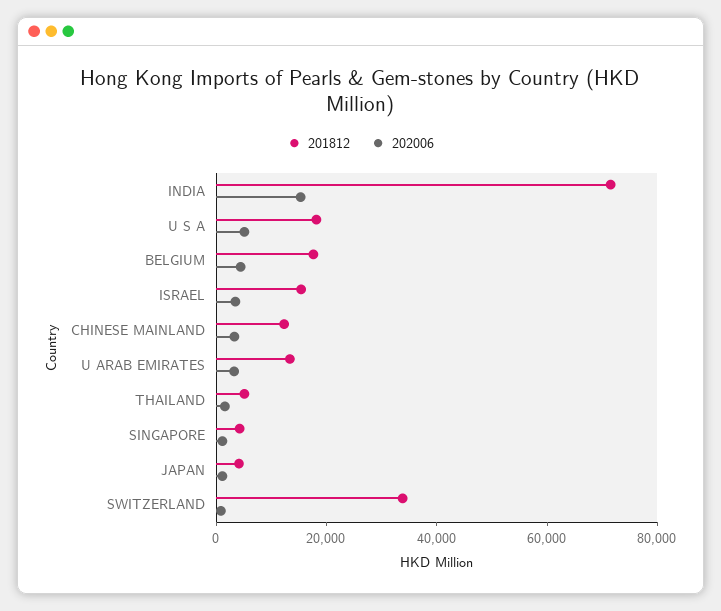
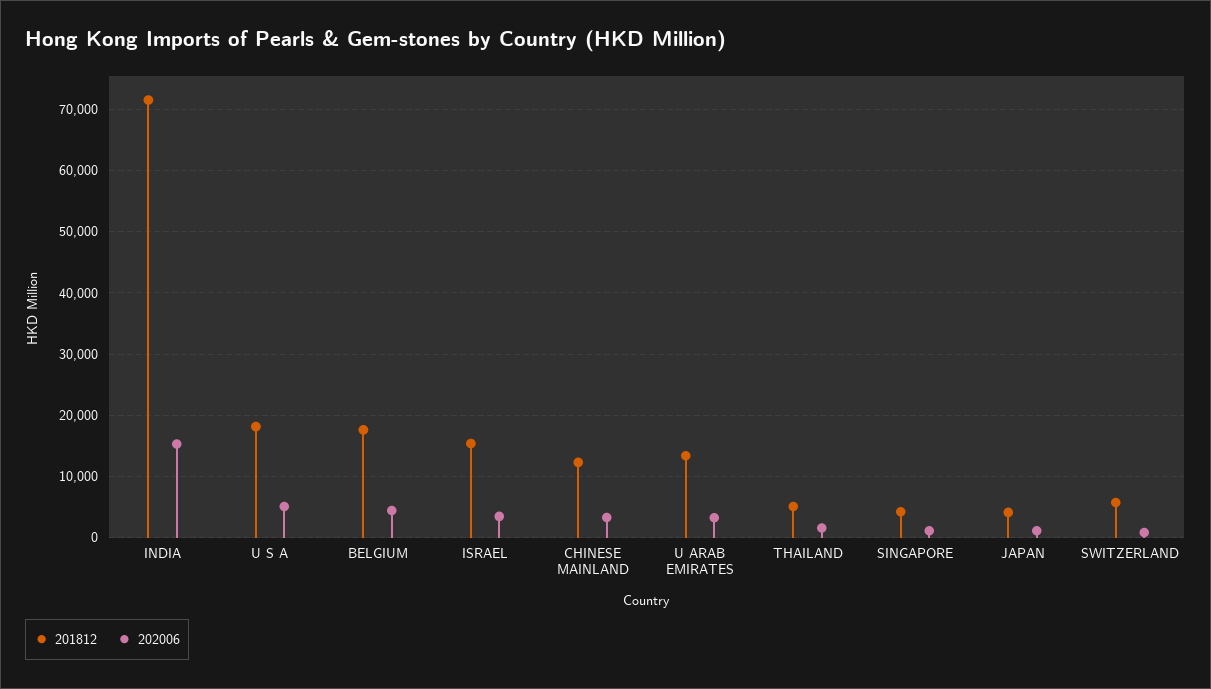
  {
    "201812": {
      "INDIA": 72000,
      "U S A": 18000,
      "BELGIUM": 18000,
      "ISRAEL": 15000,
      "CHINESE MAINLAND": 12000,
      "U ARAB EMIRATES": 13000,
      "THAILAND": 5000,
      "SINGAPORE": 4000,
      "JAPAN": 4000,
-     "SWITZERLAND": 35000
+     "SWITZERLAND": 6000
    },
    "202006": {
      "INDIA": 15000,
      "U S A": 5000,
      "BELGIUM": 4000,
      "ISRAEL": 4000,
      "CHINESE MAINLAND": 3000,
      "U ARAB EMIRATES": 3000,
      "THAILAND": 2000,
      "SINGAPORE": 1000,
      "JAPAN": 1000,
      "SWITZERLAND": 1000
    }
  }

